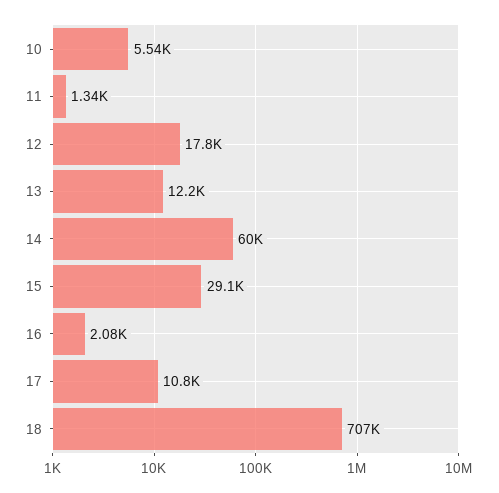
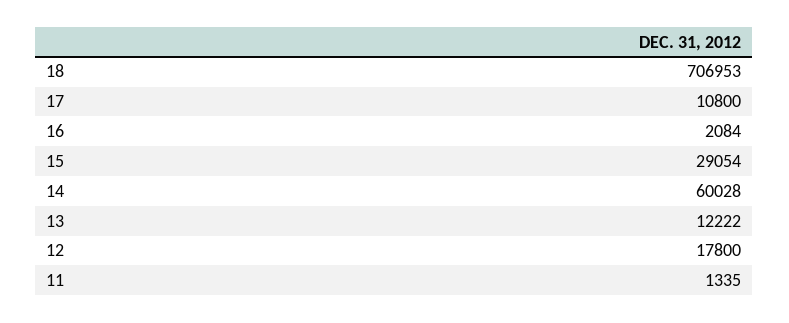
  {
-   "10": 5540,
    "11": 1335,
    "12": 17800,
    "13": 12222,
    "14": 60028,
    "15": 29054,
    "16": 2084,
    "17": 10800,
    "18": 706953
  }

